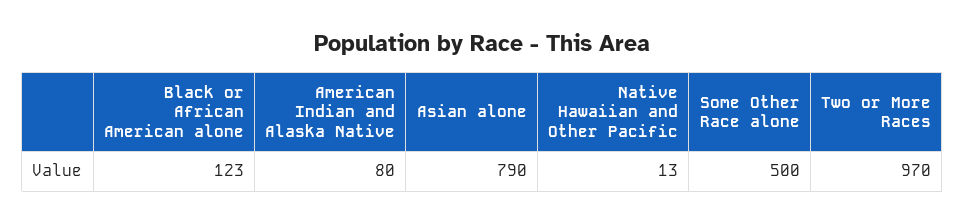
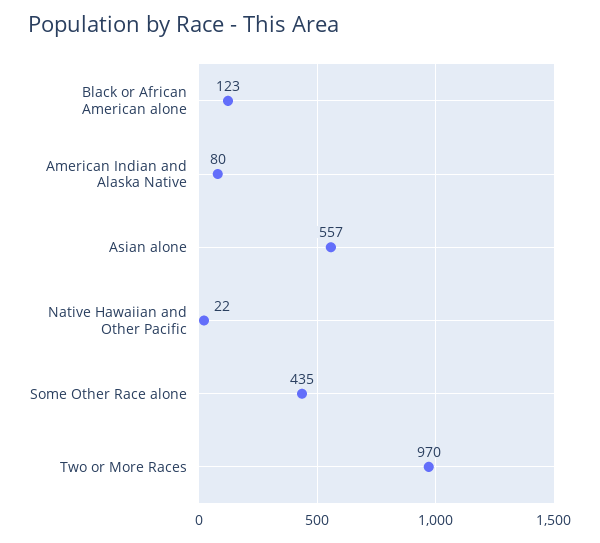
  {
    "Black or African American alone": 123,
    "American Indian and Alaska Native": 80,
-   "Asian alone": 790,
+   "Asian alone": 557,
-   "Native Hawaiian and Other Pacific": 13,
+   "Native Hawaiian and Other Pacific": 22,
-   "Some Other Race alone": 500,
+   "Some Other Race alone": 435,
    "Two or More Races": 970
  }

